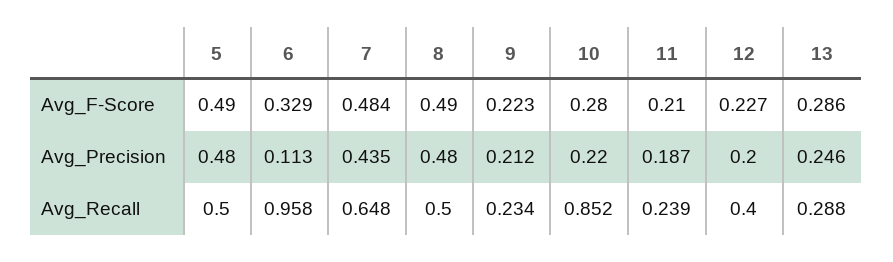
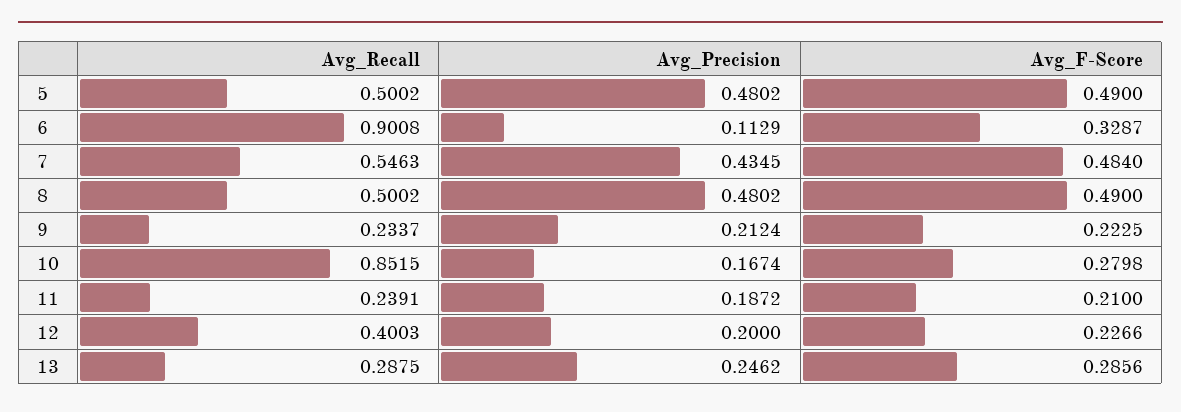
  {
    "5": {
      "Avg_F-Score": 0.49,
      "Avg_Precision": 0.4802,
      "Avg_Recall": 0.5002
    },
    "6": {
      "Avg_F-Score": 0.3287,
      "Avg_Precision": 0.1129,
-     "Avg_Recall": 0.958
+     "Avg_Recall": 0.9008
    },
    "7": {
      "Avg_F-Score": 0.484,
      "Avg_Precision": 0.4345,
-     "Avg_Recall": 0.648
+     "Avg_Recall": 0.5463
    },
    "8": {
      "Avg_F-Score": 0.49,
      "Avg_Precision": 0.4802,
      "Avg_Recall": 0.5002
    },
    "9": {
      "Avg_F-Score": 0.2225,
      "Avg_Precision": 0.2124,
      "Avg_Recall": 0.2337
    },
    "10": {
      "Avg_F-Score": 0.2798,
-     "Avg_Precision": 0.22,
+     "Avg_Precision": 0.1674,
      "Avg_Recall": 0.8515
    },
    "11": {
      "Avg_F-Score": 0.21,
      "Avg_Precision": 0.1872,
      "Avg_Recall": 0.2391
    },
    "12": {
      "Avg_F-Score": 0.2266,
      "Avg_Precision": 0.2,
      "Avg_Recall": 0.4003
    },
    "13": {
      "Avg_F-Score": 0.2856,
      "Avg_Precision": 0.2462,
      "Avg_Recall": 0.2875
    }
  }

